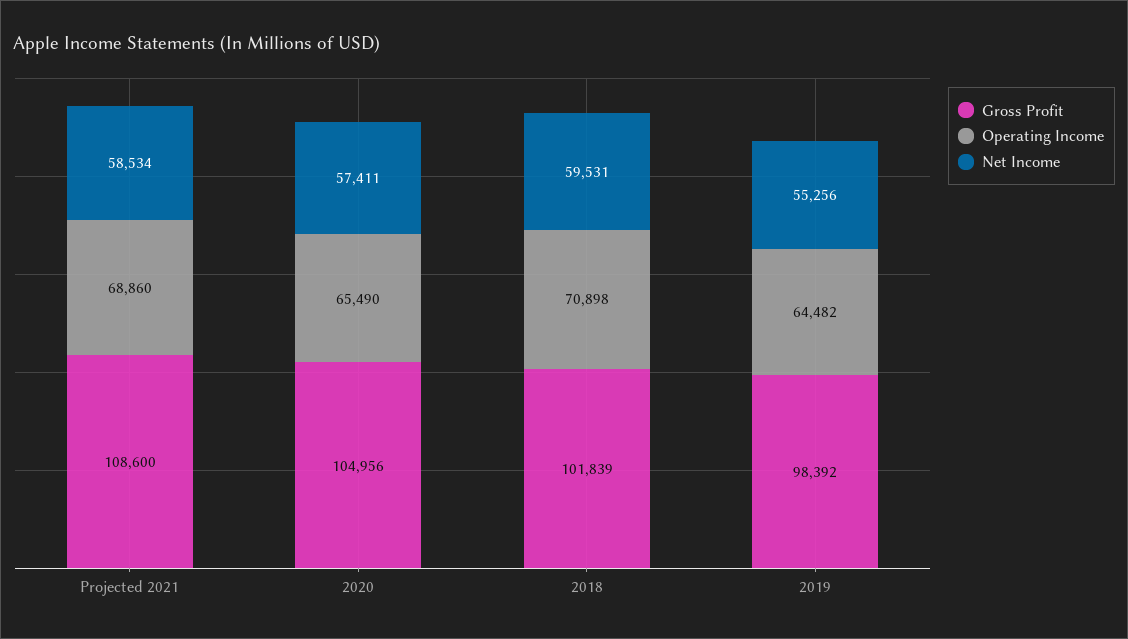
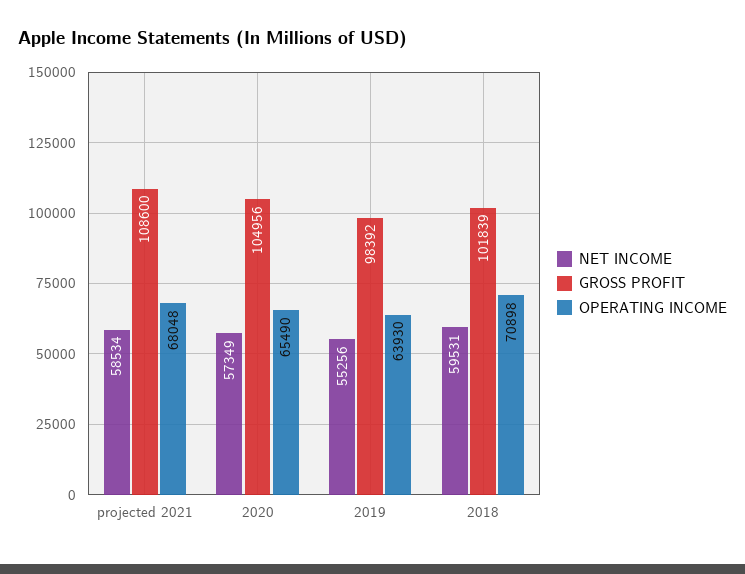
  {
    "Gross Profit": {
      "Projected 2021": 108600,
      "2020": 104956,
      "2018": 101839,
      "2019": 98392
    },
    "Operating Income": {
-     "Projected 2021": 68860,
+     "Projected 2021": 68048,
      "2020": 65490,
      "2018": 70898,
-     "2019": 64482
+     "2019": 63930
    },
    "Net Income": {
      "Projected 2021": 58534,
-     "2020": 57411,
+     "2020": 57349,
      "2018": 59531,
      "2019": 55256
    }
  }

